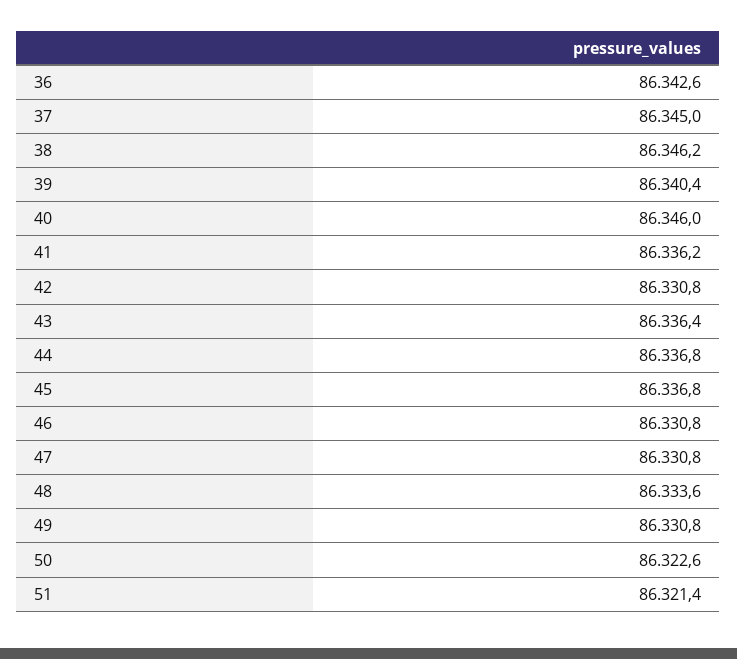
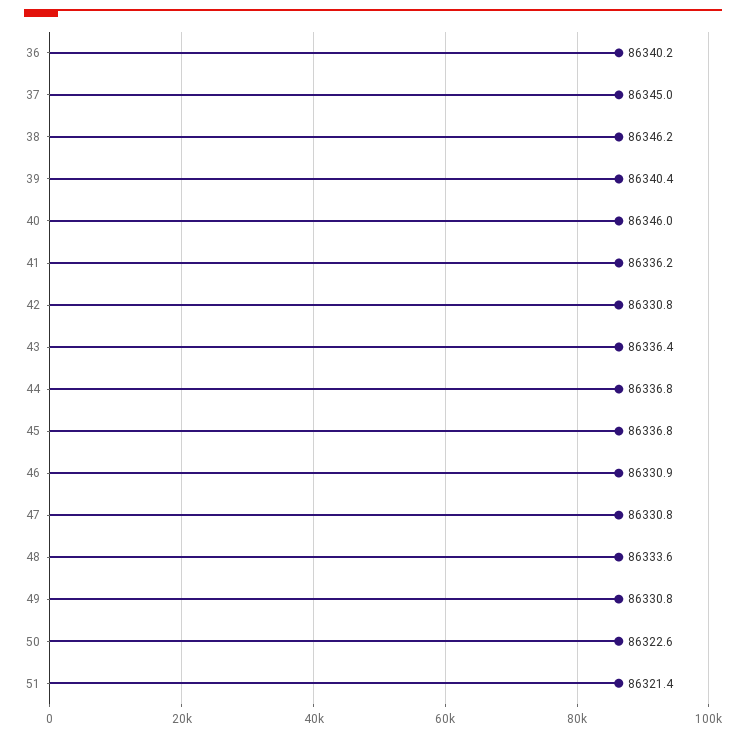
  {
-   "36": 86342.6,
+   "36": 86340.2,
    "37": 86345,
    "38": 86346.2,
    "39": 86340.4,
    "40": 86346,
    "41": 86336.2,
    "42": 86330.8,
    "43": 86336.4,
    "44": 86336.8,
    "45": 86336.8,
-   "46": 86330.8,
+   "46": 86330.9,
    "47": 86330.8,
    "48": 86333.6,
    "49": 86330.8,
    "50": 86322.6,
    "51": 86321.4
  }

